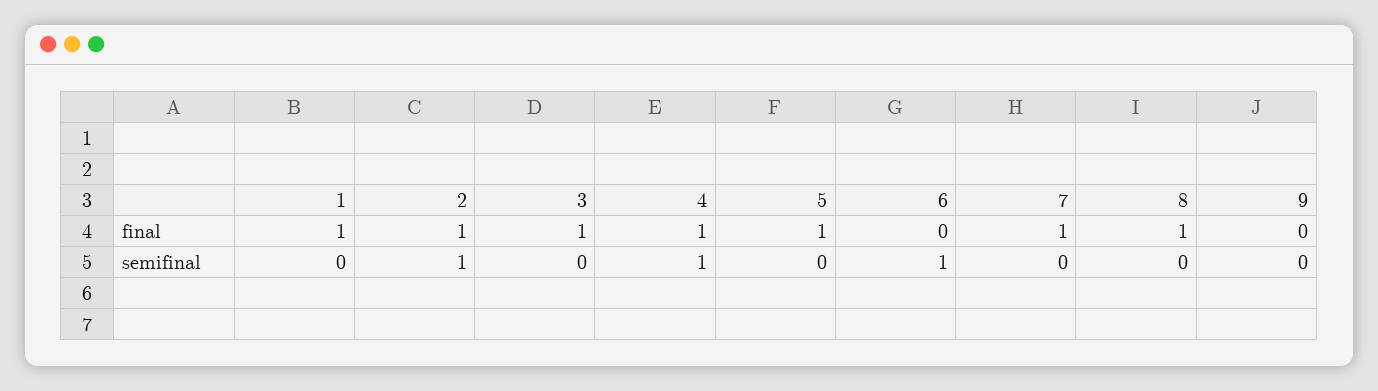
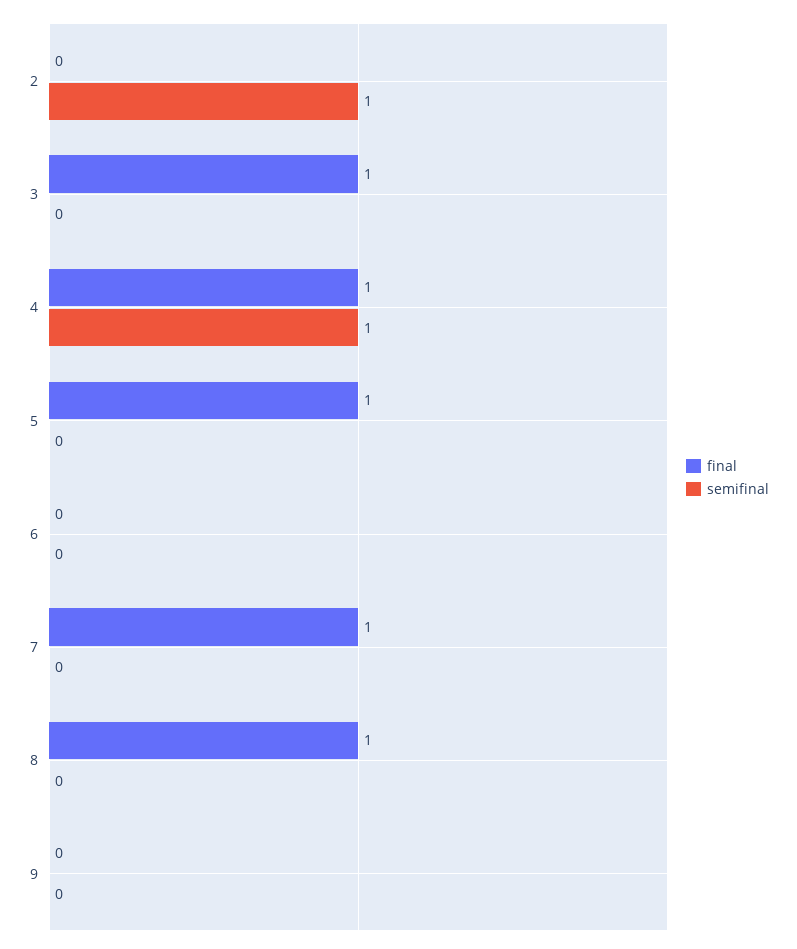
  {
    "final": {
-     "1": 1,
-     "2": 1,
+     "2": 0,
      "3": 1,
      "4": 1,
      "5": 1,
      "6": 0,
      "7": 1,
      "8": 1,
      "9": 0
    },
    "semifinal": {
-     "1": 0,
      "2": 1,
      "3": 0,
      "4": 1,
      "5": 0,
-     "6": 1,
+     "6": 0,
      "7": 0,
      "8": 0,
      "9": 0
    }
  }

